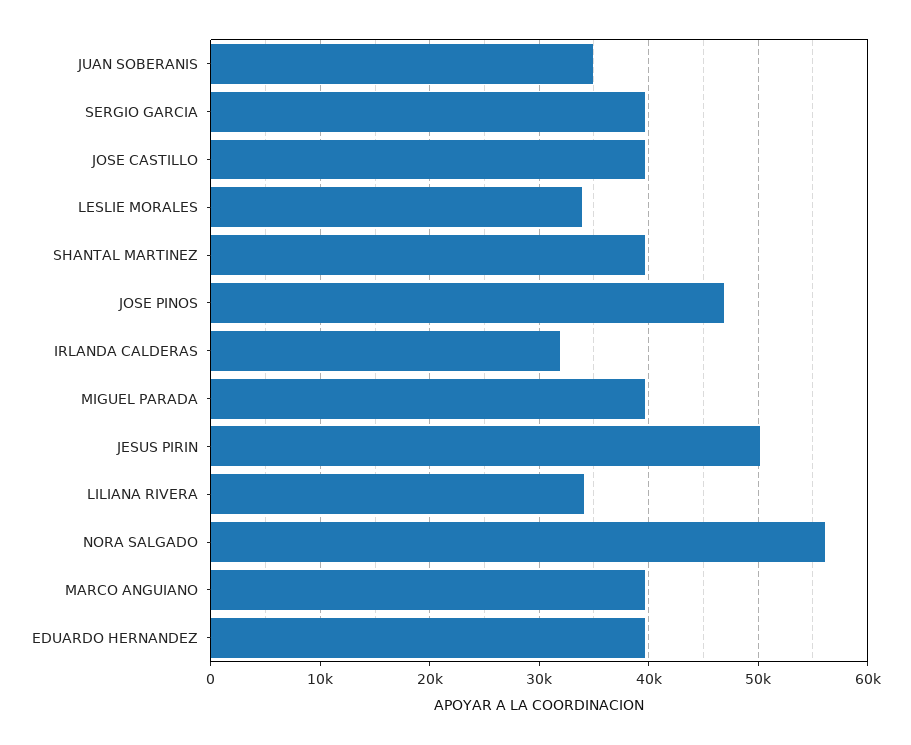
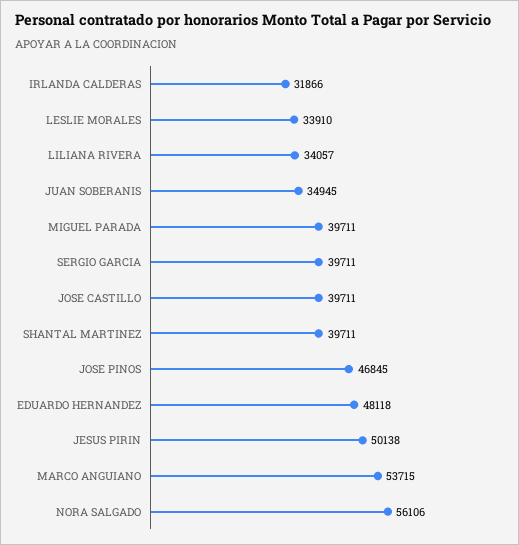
  {
    "JUAN SOBERANIS": 34945,
    "SERGIO GARCIA": 39711,
    "JOSE CASTILLO": 39711,
    "LESLIE MORALES": 33910,
    "SHANTAL MARTINEZ": 39711,
    "JOSE PINOS": 46845,
    "IRLANDA CALDERAS": 31866,
    "MIGUEL PARADA": 39711,
    "JESUS PIRIN": 50138,
    "LILIANA RIVERA": 34057,
    "NORA SALGADO": 56106,
-   "MARCO ANGUIANO": 40000,
+   "MARCO ANGUIANO": 53715,
-   "EDUARDO HERNANDEZ": 40000
+   "EDUARDO HERNANDEZ": 48118
  }

